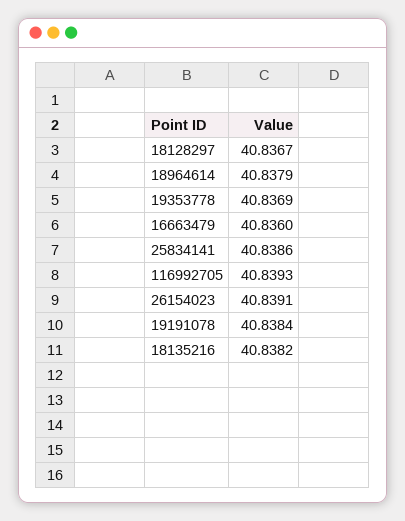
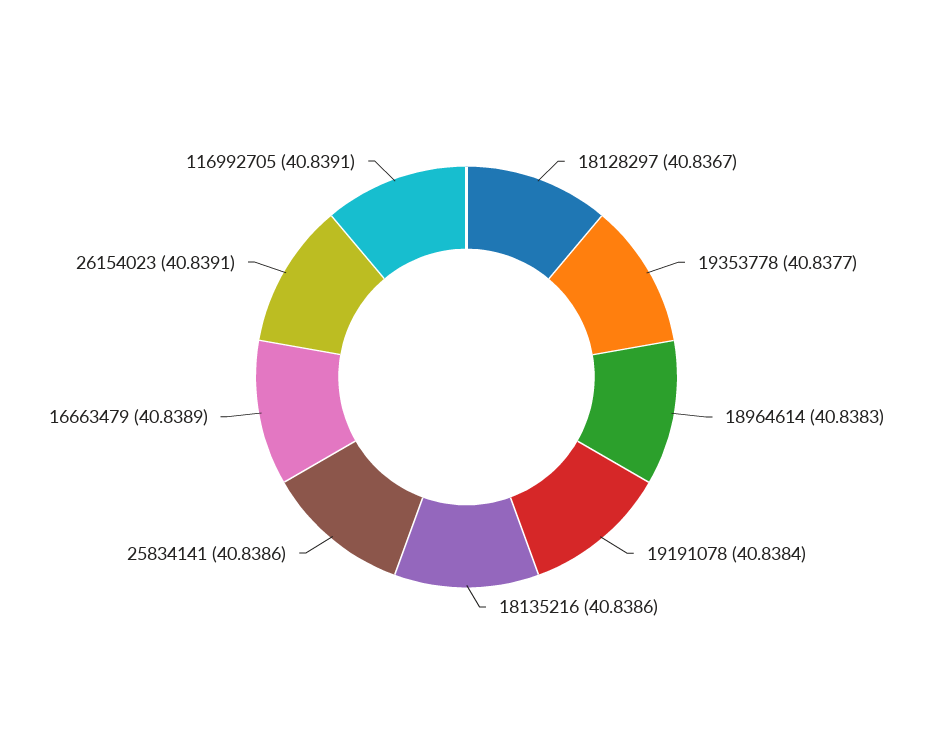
  {
    "18128297": 40.8367,
-   "18964614": 40.8379,
+   "18964614": 40.8383,
-   "19353778": 40.8369,
+   "19353778": 40.8377,
-   "16663479": 40.836,
+   "16663479": 40.8389,
    "25834141": 40.8386,
-   "116992705": 40.8393,
+   "116992705": 40.8391,
    "26154023": 40.8391,
    "19191078": 40.8384,
-   "18135216": 40.8382
+   "18135216": 40.8386
  }

